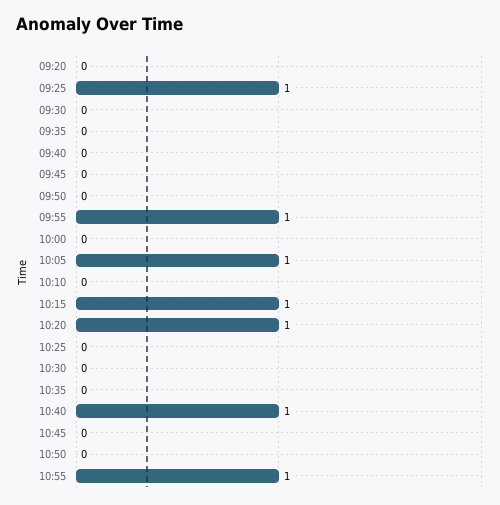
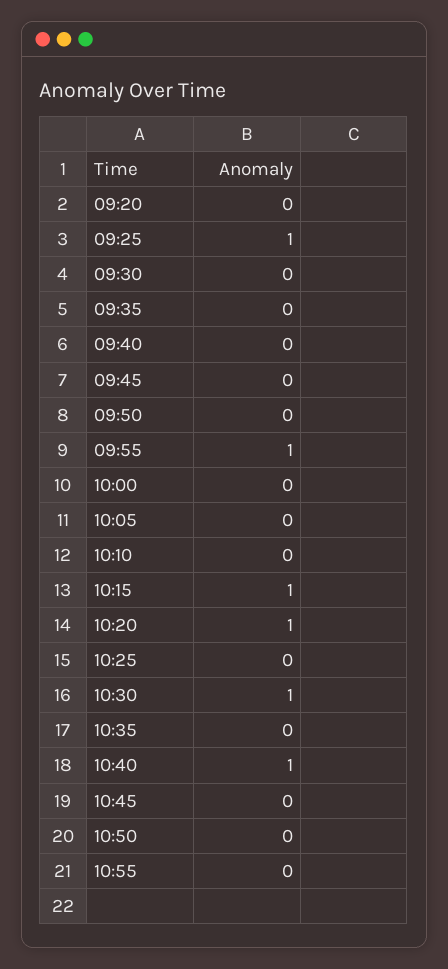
  {
    "09:20": 0,
    "09:25": 1,
    "09:30": 0,
    "09:35": 0,
    "09:40": 0,
    "09:45": 0,
    "09:50": 0,
    "09:55": 1,
    "10:00": 0,
-   "10:05": 1,
+   "10:05": 0,
    "10:10": 0,
    "10:15": 1,
    "10:20": 1,
    "10:25": 0,
-   "10:30": 0,
+   "10:30": 1,
    "10:35": 0,
    "10:40": 1,
    "10:45": 0,
    "10:50": 0,
-   "10:55": 1
+   "10:55": 0
  }

